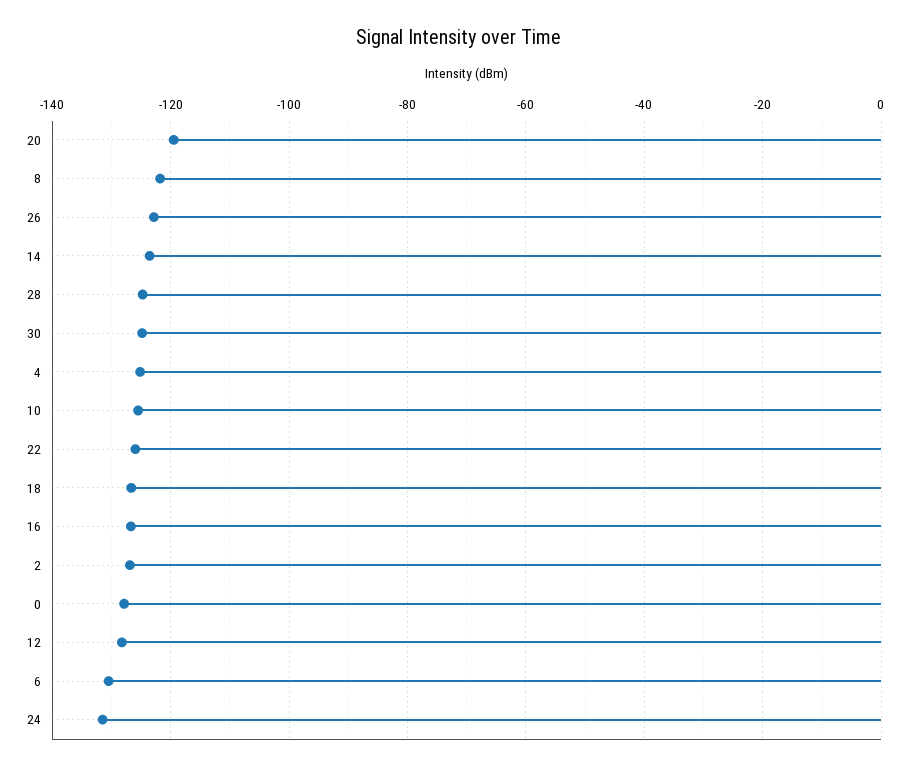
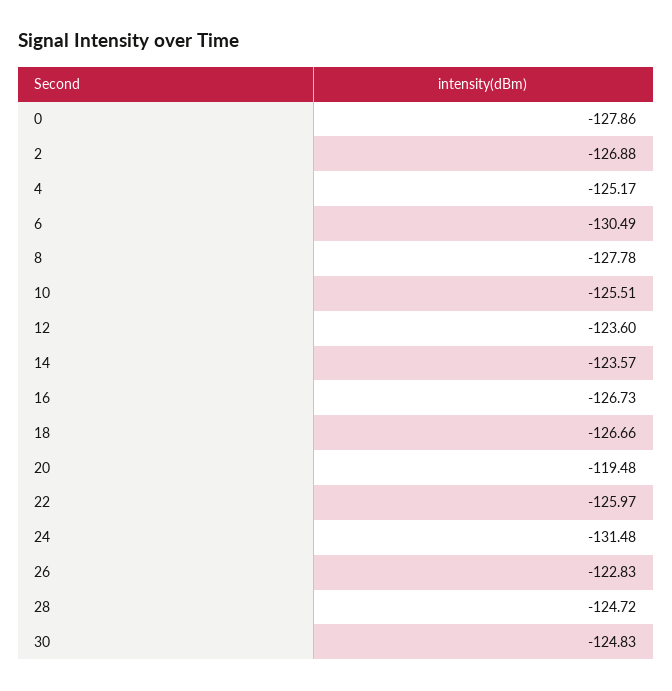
  {
    "20": -119.48,
-   "8": -122,
+   "8": -127.78,
    "26": -122.83,
    "14": -123.57,
    "28": -124.72,
    "30": -124.83,
    "4": -125.17,
    "10": -125.51,
    "22": -125.97,
    "18": -126.66,
    "16": -126.73,
    "2": -126.88,
    "0": -127.86,
-   "12": -128,
+   "12": -123.6,
    "6": -130.49,
    "24": -131.48
  }

